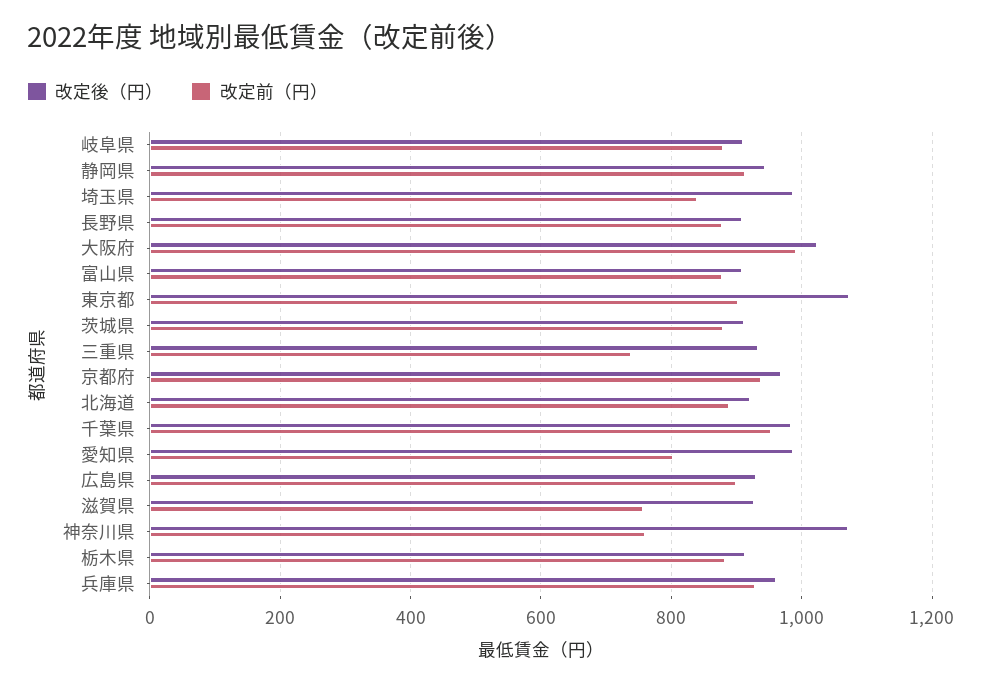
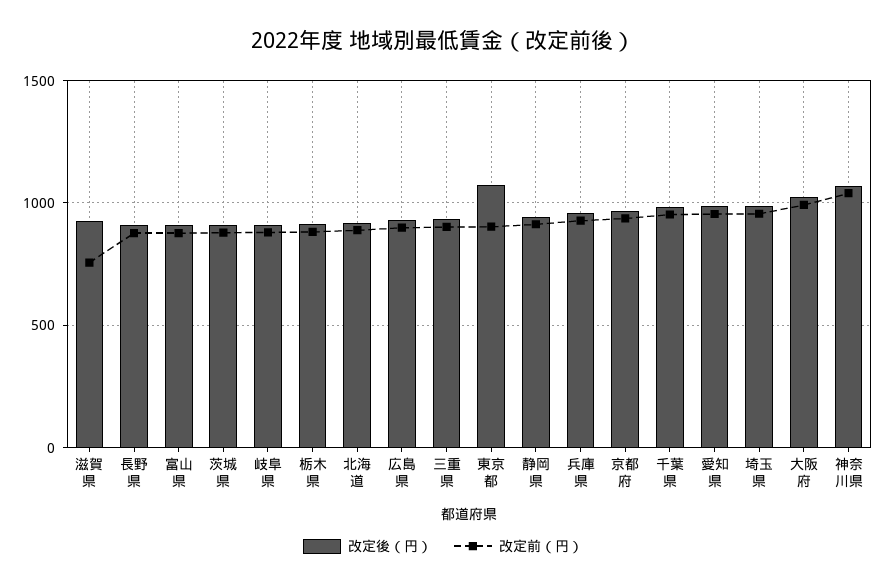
  {
    "改定後（円）": {
      "岐阜県": 920,
      "静岡県": 940,
      "埼玉県": 980,
      "長野県": 900,
      "大阪府": 1020,
      "富山県": 900,
      "東京都": 1080,
      "茨城県": 920,
      "三重県": 940,
      "京都府": 960,
      "北海道": 920,
      "千葉県": 980,
      "愛知県": 980,
      "広島県": 940,
      "滋賀県": 920,
      "神奈川県": 1080,
      "栃木県": 920,
      "兵庫県": 960
    },
    "改定前（円）": {
      "岐阜県": 880,
      "静岡県": 920,
-     "埼玉県": 840,
+     "埼玉県": 950,
      "長野県": 880,
      "大阪府": 1000,
      "富山県": 880,
      "東京都": 900,
      "茨城県": 880,
-     "三重県": 740,
+     "三重県": 900,
      "京都府": 940,
      "北海道": 880,
      "千葉県": 960,
-     "愛知県": 800,
+     "愛知県": 950,
      "広島県": 900,
      "滋賀県": 760,
-     "神奈川県": 760,
+     "神奈川県": 1050,
      "栃木県": 880,
      "兵庫県": 920
    }
  }

